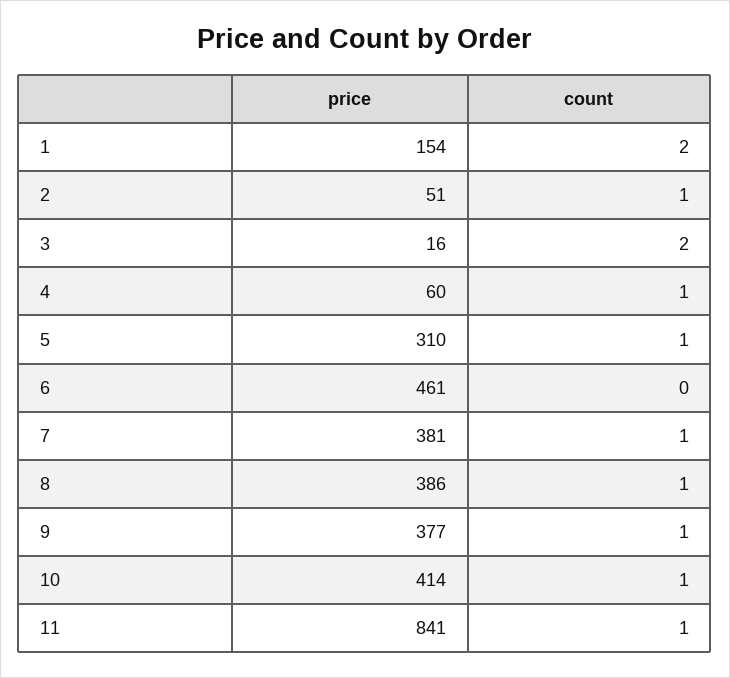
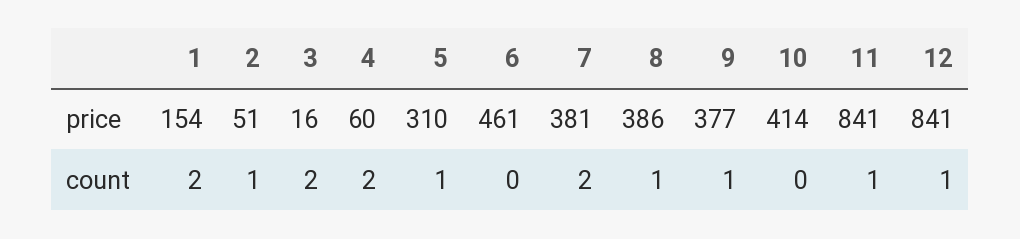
  {
    "price": {
      "1": 154,
      "2": 51,
      "3": 16,
      "4": 60,
      "5": 310,
      "6": 461,
      "7": 381,
      "8": 386,
      "9": 377,
      "10": 414,
-     "11": 841
+     "11": 841,
+     "12": 841
    },
    "count": {
      "1": 2,
      "2": 1,
      "3": 2,
-     "4": 1,
+     "4": 2,
      "5": 1,
      "6": 0,
-     "7": 1,
+     "7": 2,
      "8": 1,
      "9": 1,
-     "10": 1,
+     "10": 0,
-     "11": 1
+     "11": 1,
+     "12": 1
    }
  }

